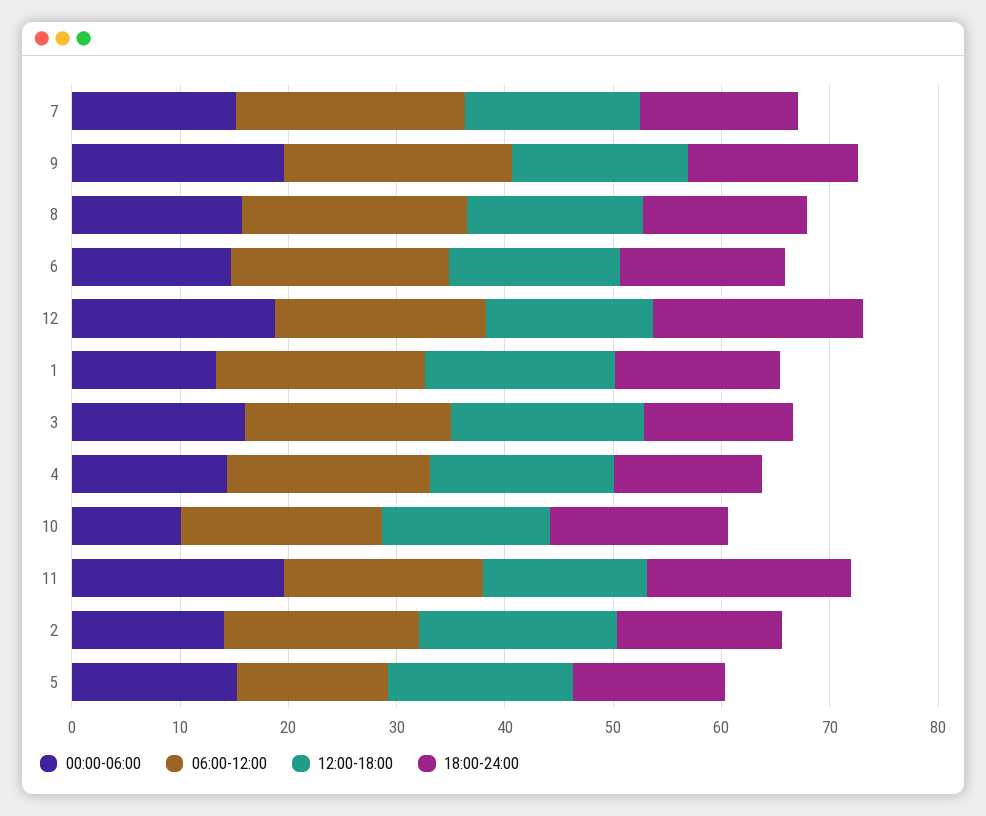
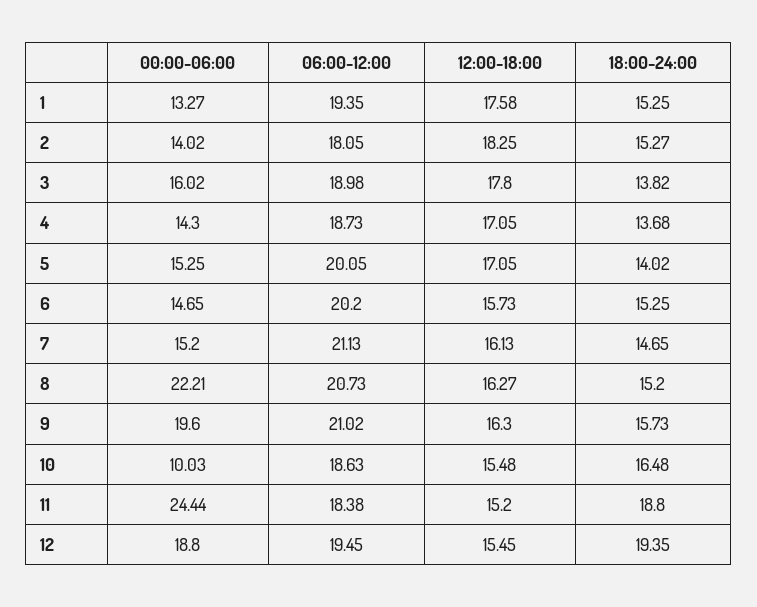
  {
    "00:00-06:00": {
      "7": 15.2,
      "9": 19.6,
-     "8": 16,
+     "8": 22.21,
      "6": 14.65,
      "12": 18.8,
      "1": 13.27,
      "3": 16.02,
      "4": 14.3,
      "10": 10.03,
-     "11": 20,
+     "11": 24.44,
      "2": 14.02,
      "5": 15.25
    },
    "06:00-12:00": {
      "7": 21.13,
      "9": 21.02,
      "8": 20.73,
      "6": 20.2,
      "12": 19.45,
      "1": 19.35,
      "3": 18.98,
      "4": 18.73,
      "10": 18.63,
      "11": 18.38,
      "2": 18.05,
-     "5": 14
+     "5": 20.05
    },
    "12:00-18:00": {
      "7": 16.13,
      "9": 16.3,
      "8": 16.27,
      "6": 15.73,
      "12": 15.45,
      "1": 17.58,
      "3": 17.8,
      "4": 17.05,
      "10": 15.48,
      "11": 15.2,
      "2": 18.25,
      "5": 17.05
    },
    "18:00-24:00": {
      "7": 14.65,
      "9": 15.73,
      "8": 15.2,
      "6": 15.25,
      "12": 19.35,
      "1": 15.25,
      "3": 13.82,
      "4": 13.68,
      "10": 16.48,
      "11": 18.8,
      "2": 15.27,
      "5": 14.02
    }
  }

